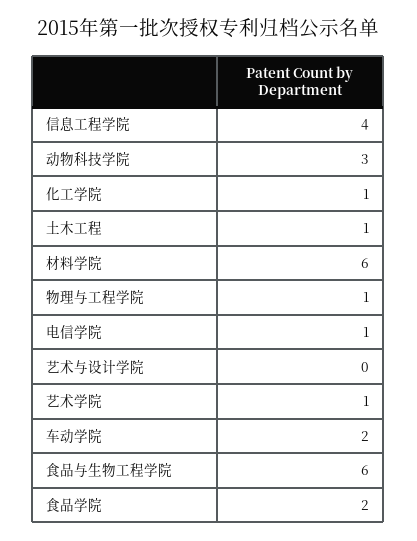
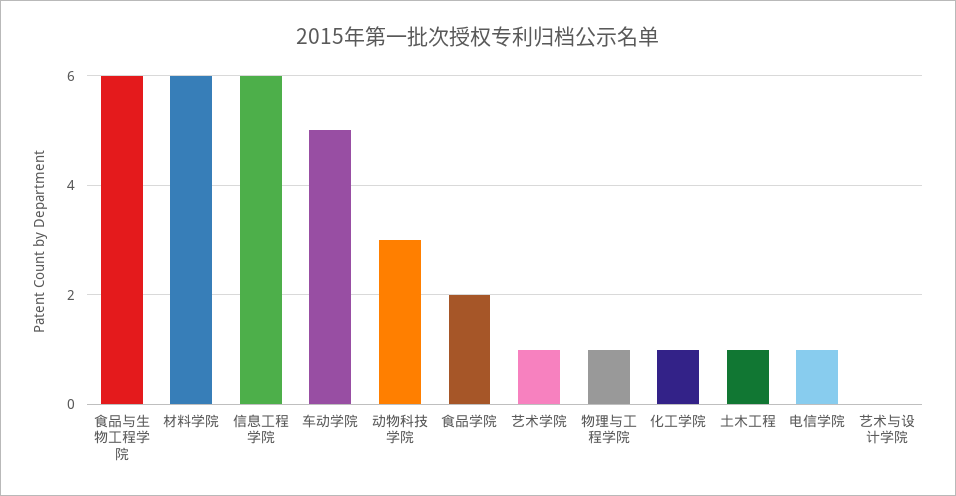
  {
-   "信息工程学院": 4,
+   "信息工程学院": 6,
    "动物科技学院": 3,
    "化工学院": 1,
    "土木工程": 1,
    "材料学院": 6,
    "物理与工程学院": 1,
    "电信学院": 1,
    "艺术与设计学院": 0,
    "艺术学院": 1,
-   "车动学院": 2,
+   "车动学院": 5,
    "食品与生物工程学院": 6,
    "食品学院": 2
  }

